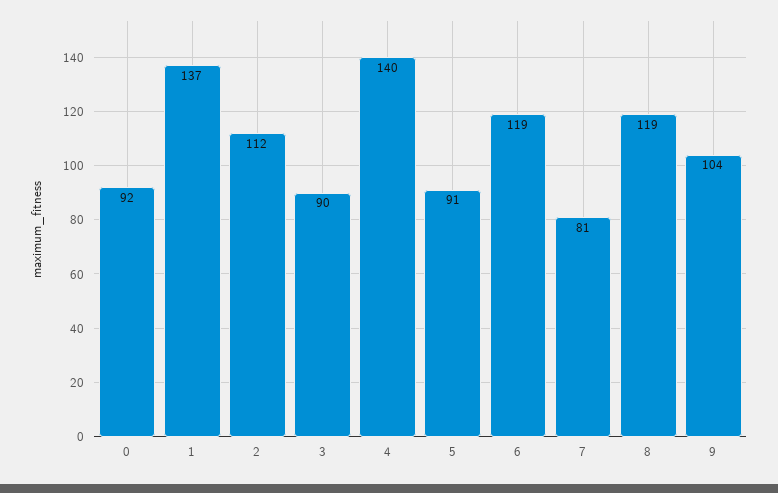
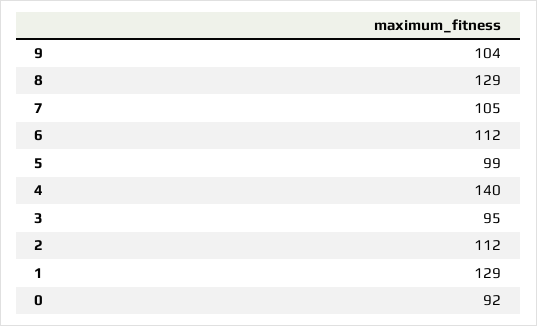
  {
    "0": 92,
-   "1": 137,
+   "1": 129,
    "2": 112,
-   "3": 90,
+   "3": 95,
    "4": 140,
-   "5": 91,
+   "5": 99,
-   "6": 119,
+   "6": 112,
-   "7": 81,
+   "7": 105,
-   "8": 119,
+   "8": 129,
    "9": 104
  }

